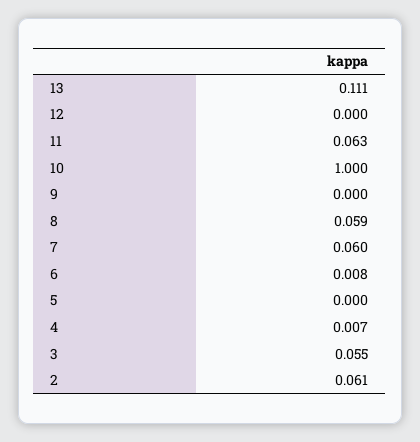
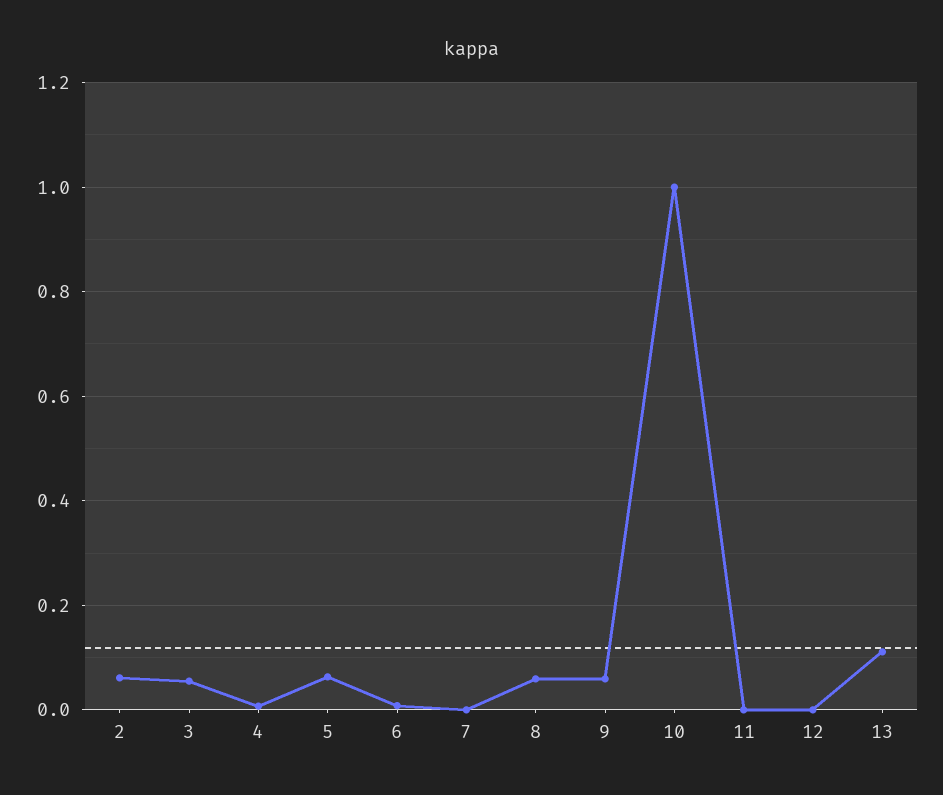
  {
    "13": 0.111,
    "12": 0,
-   "11": 0.063,
+   "11": 0,
    "10": 1,
-   "9": 0,
+   "9": 0.06,
    "8": 0.059,
-   "7": 0.06,
+   "7": 0,
    "6": 0.008,
-   "5": 0,
+   "5": 0.06,
    "4": 0.007,
    "3": 0.055,
    "2": 0.061
  }

